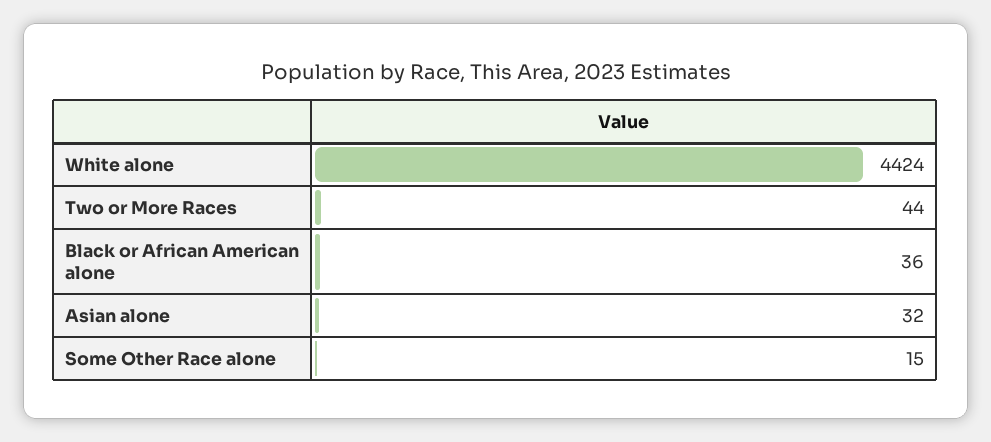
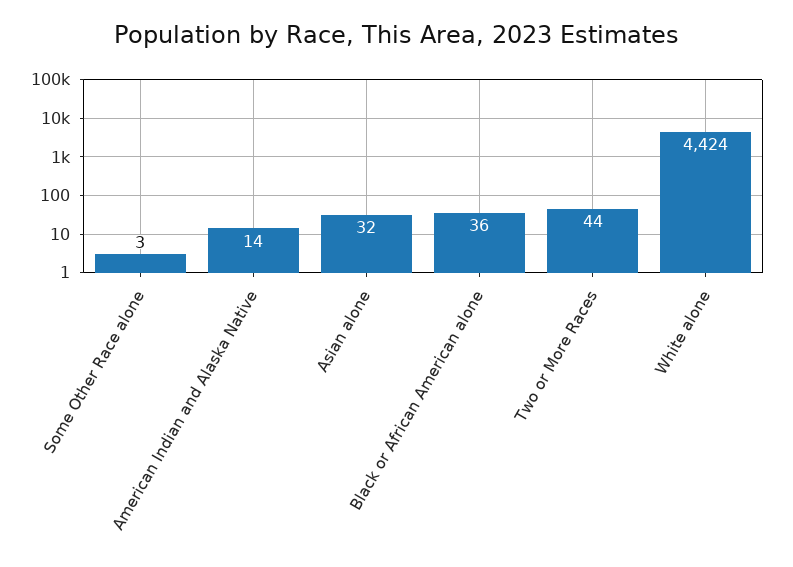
  {
    "White alone": 4424,
    "Two or More Races": 44,
    "Black or African American alone": 36,
    "Asian alone": 32,
-   "Some Other Race alone": 15
+   "Some Other Race alone": 3,
+   "American Indian and Alaska Native": 14
  }

